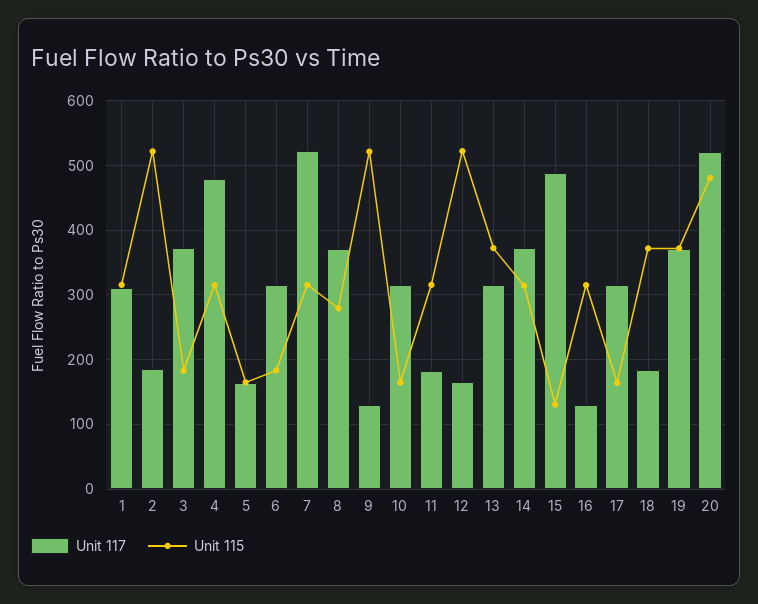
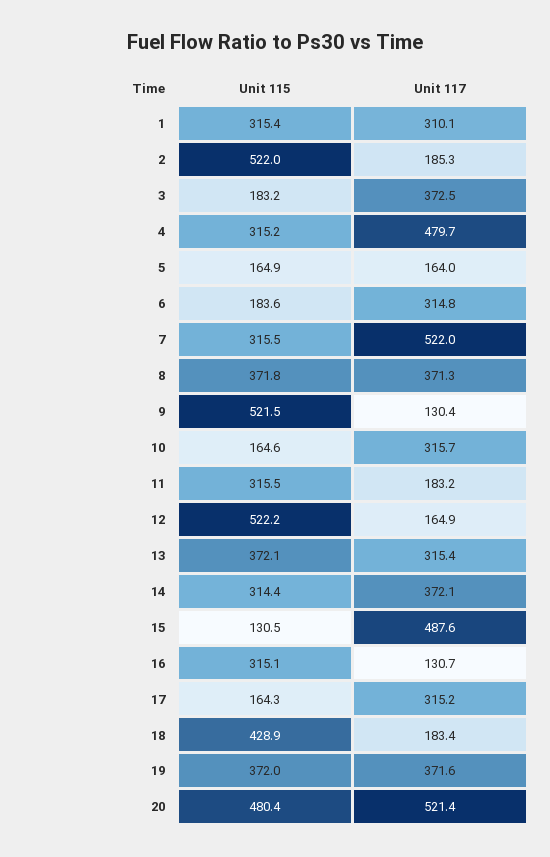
  {
    "Unit 117": {
      "1": 310.1,
      "2": 185.3,
      "3": 372.5,
      "4": 479.7,
      "5": 164,
      "6": 314.8,
      "7": 522,
      "8": 371.3,
      "9": 130.4,
      "10": 315.7,
      "11": 183.2,
      "12": 164.9,
      "13": 315.4,
      "14": 372.1,
      "15": 487.6,
      "16": 130.7,
      "17": 315.2,
      "18": 183.4,
      "19": 371.6,
      "20": 521.4
    },
    "Unit 115": {
      "1": 315.4,
      "2": 522,
      "3": 183.2,
      "4": 315.2,
      "5": 164.9,
      "6": 183.6,
      "7": 315.5,
-     "8": 280,
+     "8": 371.8,
      "9": 521.5,
      "10": 164.6,
      "11": 315.5,
      "12": 522.2,
      "13": 372.1,
      "14": 314.4,
      "15": 130.5,
      "16": 315.1,
      "17": 164.3,
-     "18": 370,
+     "18": 428.9,
      "19": 372,
      "20": 480.4
    }
  }

